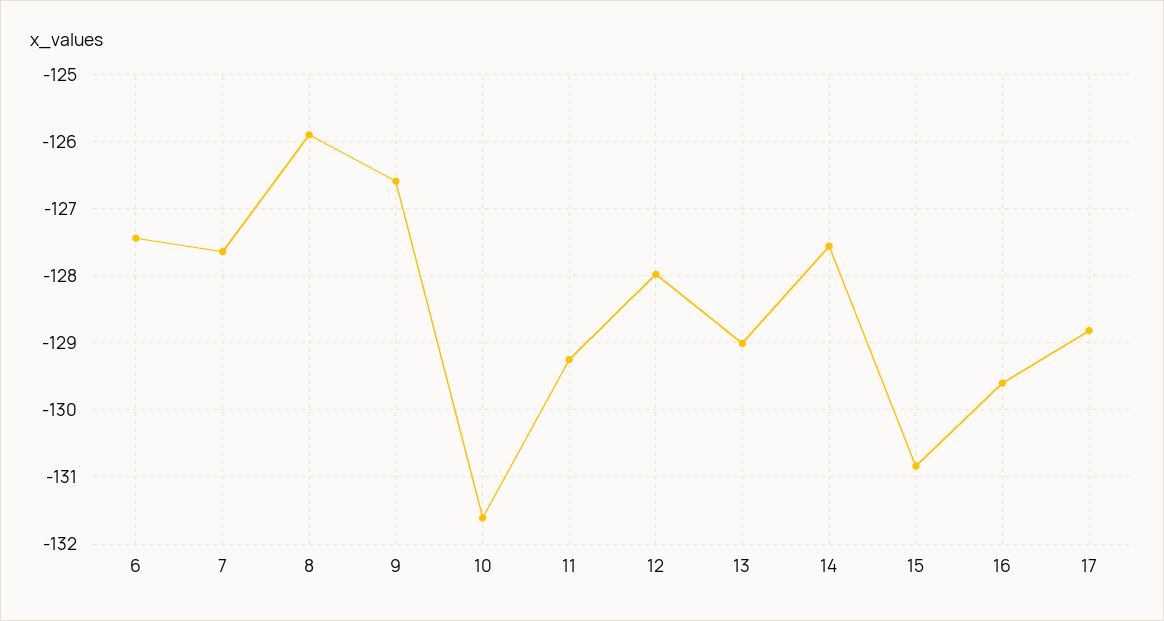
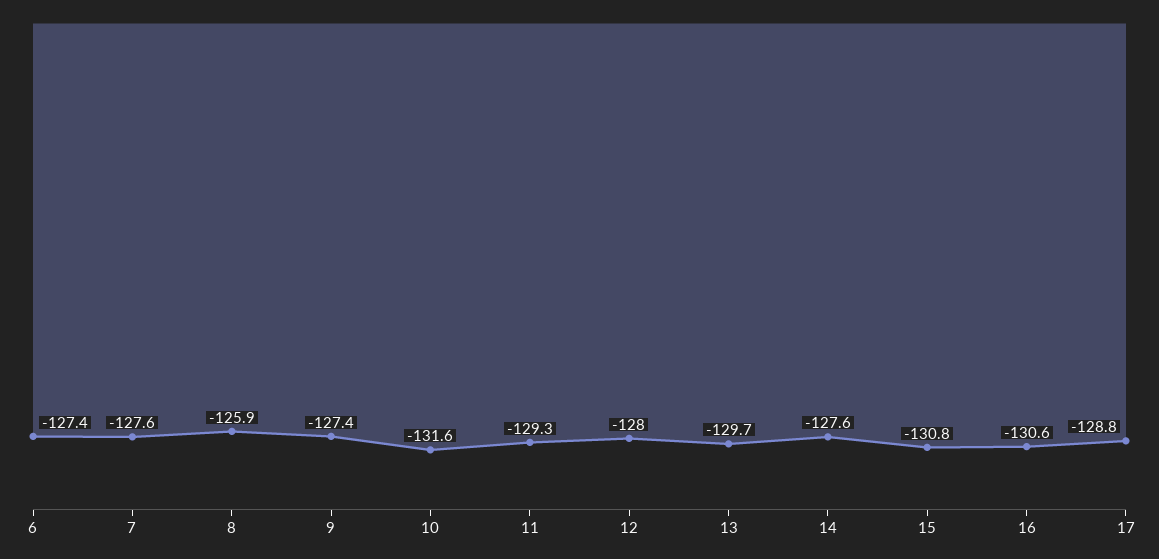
  {
    "6": -127.4,
    "7": -127.6,
    "8": -125.9,
-   "9": -126.6,
+   "9": -127.4,
    "10": -131.6,
    "11": -129.3,
    "12": -128,
-   "13": -129,
+   "13": -129.7,
    "14": -127.6,
    "15": -130.8,
-   "16": -129.6,
+   "16": -130.6,
    "17": -128.8
  }

